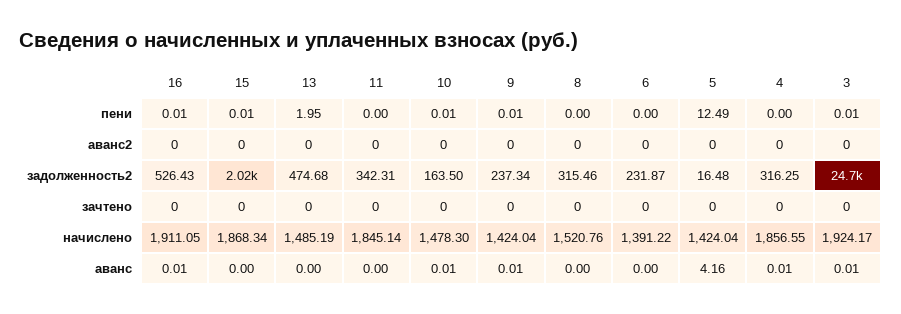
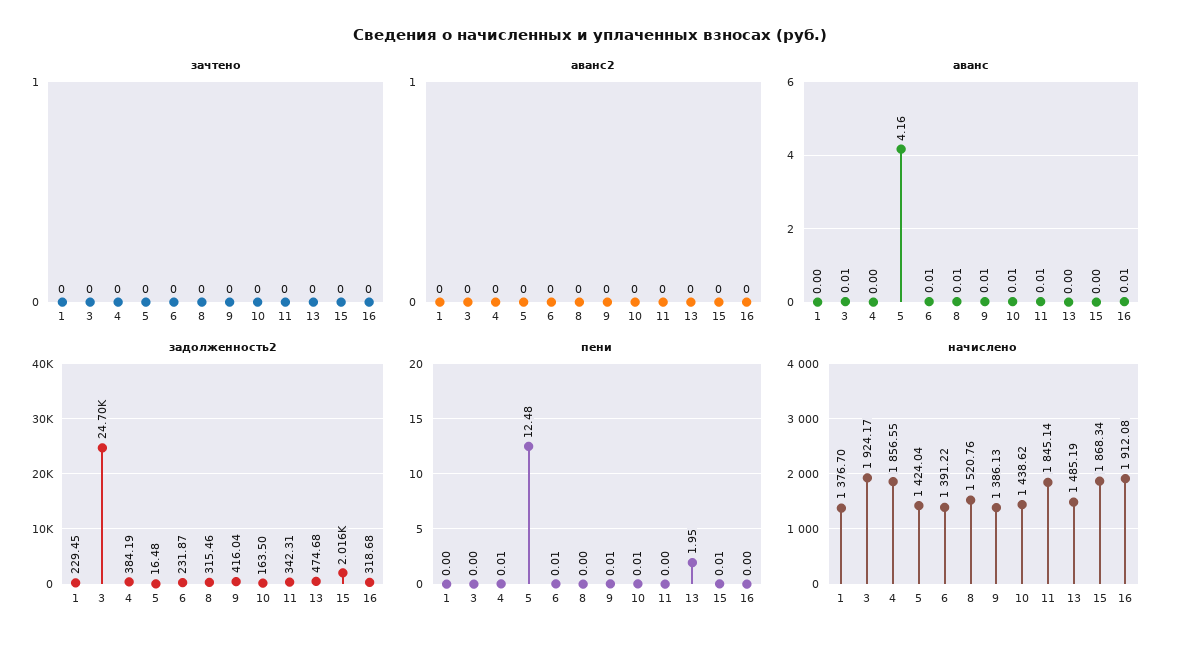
  {
    "пени": {
-     "16": 0.01,
+     "16": 0,
      "15": 0.01,
      "13": 1.95,
      "11": 0,
      "10": 0.01,
      "9": 0.01,
      "8": 0,
-     "6": 0,
+     "6": 0.01,
-     "5": 12.49,
+     "5": 12.48,
-     "4": 0,
+     "4": 0.01,
-     "3": 0.01
+     "3": 0,
+     "1": 0
    },
    "аванс2": {
      "16": 0,
      "15": 0,
      "13": 0,
      "11": 0,
      "10": 0,
      "9": 0,
      "8": 0,
      "6": 0,
      "5": 0,
      "4": 0,
-     "3": 0
+     "3": 0,
+     "1": 0
    },
    "задолженность2": {
-     "16": 526.43,
+     "16": 318.68,
      "15": 2016,
      "13": 474.68,
      "11": 342.31,
      "10": 163.5,
-     "9": 237.34,
+     "9": 416.04,
      "8": 315.46,
      "6": 231.87,
      "5": 16.48,
-     "4": 316.25,
+     "4": 384.19,
-     "3": 24700
+     "3": 24700,
+     "1": 229.45
    },
    "зачтено": {
      "16": 0,
      "15": 0,
      "13": 0,
      "11": 0,
      "10": 0,
      "9": 0,
      "8": 0,
      "6": 0,
      "5": 0,
      "4": 0,
-     "3": 0
+     "3": 0,
+     "1": 0
    },
    "начислено": {
-     "16": 1911.05,
+     "16": 1912.08,
      "15": 1868.34,
      "13": 1485.19,
      "11": 1845.14,
-     "10": 1478.3,
+     "10": 1438.62,
-     "9": 1424.04,
+     "9": 1386.13,
      "8": 1520.76,
      "6": 1391.22,
      "5": 1424.04,
      "4": 1856.55,
-     "3": 1924.17
+     "3": 1924.17,
+     "1": 1376.7
    },
    "аванс": {
      "16": 0.01,
      "15": 0,
      "13": 0,
-     "11": 0,
+     "11": 0.01,
      "10": 0.01,
      "9": 0.01,
-     "8": 0,
+     "8": 0.01,
-     "6": 0,
+     "6": 0.01,
      "5": 4.16,
-     "4": 0.01,
+     "4": 0,
-     "3": 0.01
+     "3": 0.01,
+     "1": 0
    }
  }

